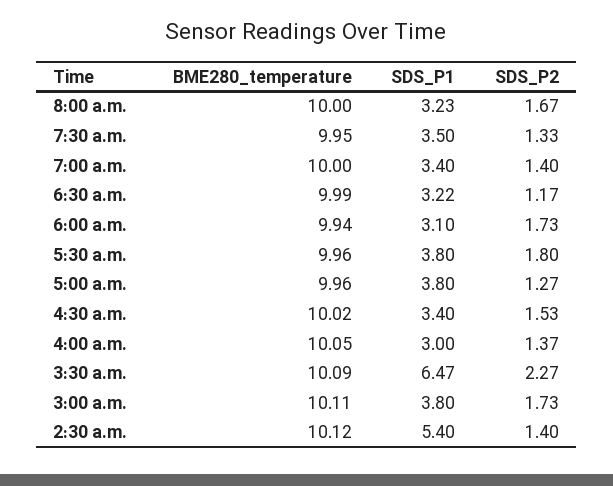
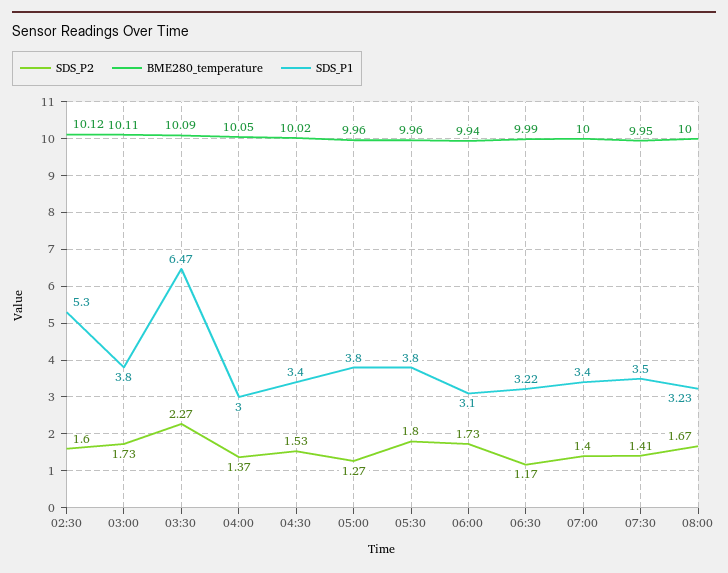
  {
    "BME280_temperature": {
      "8:00 a.m.": 10,
      "7:30 a.m.": 9.95,
      "7:00 a.m.": 10,
      "6:30 a.m.": 9.99,
      "6:00 a.m.": 9.94,
      "5:30 a.m.": 9.96,
      "5:00 a.m.": 9.96,
      "4:30 a.m.": 10.02,
      "4:00 a.m.": 10.05,
      "3:30 a.m.": 10.09,
      "3:00 a.m.": 10.11,
      "2:30 a.m.": 10.12
    },
    "SDS_P1": {
      "8:00 a.m.": 3.23,
      "7:30 a.m.": 3.5,
      "7:00 a.m.": 3.4,
      "6:30 a.m.": 3.22,
      "6:00 a.m.": 3.1,
      "5:30 a.m.": 3.8,
      "5:00 a.m.": 3.8,
      "4:30 a.m.": 3.4,
      "4:00 a.m.": 3,
      "3:30 a.m.": 6.47,
      "3:00 a.m.": 3.8,
-     "2:30 a.m.": 5.4
+     "2:30 a.m.": 5.3
    },
    "SDS_P2": {
      "8:00 a.m.": 1.67,
-     "7:30 a.m.": 1.33,
+     "7:30 a.m.": 1.41,
      "7:00 a.m.": 1.4,
      "6:30 a.m.": 1.17,
      "6:00 a.m.": 1.73,
      "5:30 a.m.": 1.8,
      "5:00 a.m.": 1.27,
      "4:30 a.m.": 1.53,
      "4:00 a.m.": 1.37,
      "3:30 a.m.": 2.27,
      "3:00 a.m.": 1.73,
-     "2:30 a.m.": 1.4
+     "2:30 a.m.": 1.6
    }
  }

